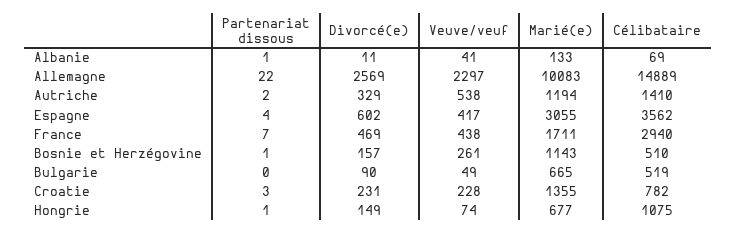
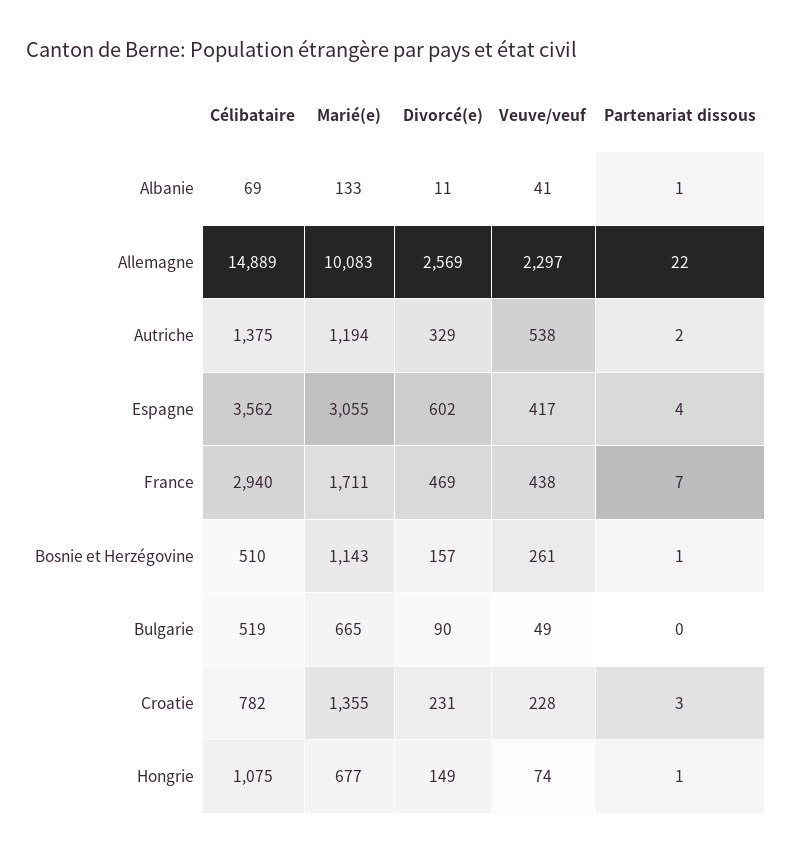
  {
    "Partenariat dissous": {
      "Albanie": 1,
      "Allemagne": 22,
      "Autriche": 2,
      "Espagne": 4,
      "France": 7,
      "Bosnie et Herzégovine": 1,
      "Bulgarie": 0,
      "Croatie": 3,
      "Hongrie": 1
    },
    "Divorcé(e)": {
      "Albanie": 11,
      "Allemagne": 2569,
      "Autriche": 329,
      "Espagne": 602,
      "France": 469,
      "Bosnie et Herzégovine": 157,
      "Bulgarie": 90,
      "Croatie": 231,
      "Hongrie": 149
    },
    "Veuve/veuf": {
      "Albanie": 41,
      "Allemagne": 2297,
      "Autriche": 538,
      "Espagne": 417,
      "France": 438,
      "Bosnie et Herzégovine": 261,
      "Bulgarie": 49,
      "Croatie": 228,
      "Hongrie": 74
    },
    "Marié(e)": {
      "Albanie": 133,
      "Allemagne": 10083,
      "Autriche": 1194,
      "Espagne": 3055,
      "France": 1711,
      "Bosnie et Herzégovine": 1143,
      "Bulgarie": 665,
      "Croatie": 1355,
      "Hongrie": 677
    },
    "Célibataire": {
      "Albanie": 69,
      "Allemagne": 14889,
-     "Autriche": 1410,
+     "Autriche": 1375,
      "Espagne": 3562,
      "France": 2940,
      "Bosnie et Herzégovine": 510,
      "Bulgarie": 519,
      "Croatie": 782,
      "Hongrie": 1075
    }
  }

